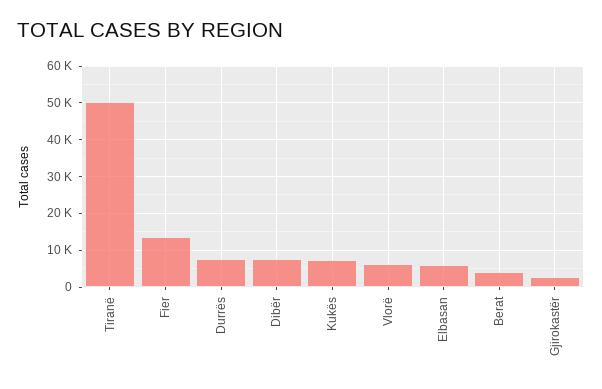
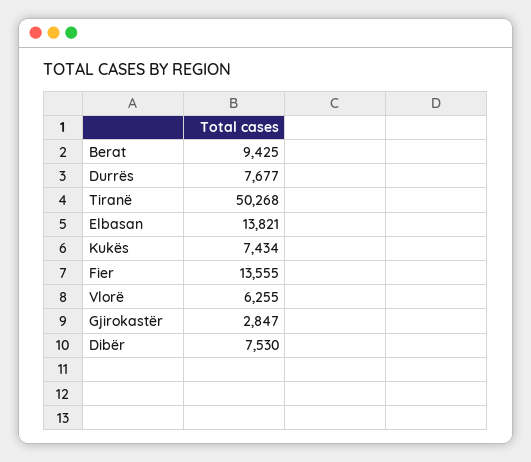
  {
    "Tiranë": 50268,
    "Fier": 13555,
    "Durrës": 7677,
    "Dibër": 7530,
    "Kukës": 7434,
    "Vlorë": 6255,
-   "Elbasan": 6000,
+   "Elbasan": 13821,
-   "Berat": 4000,
+   "Berat": 9425,
    "Gjirokastër": 2847
  }

